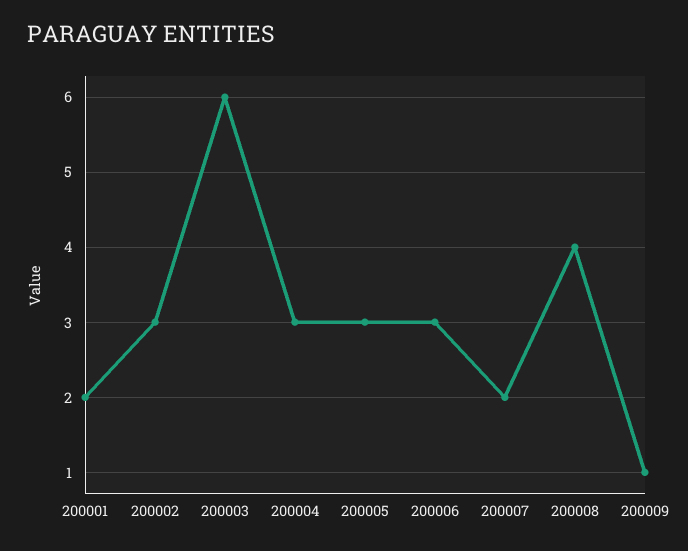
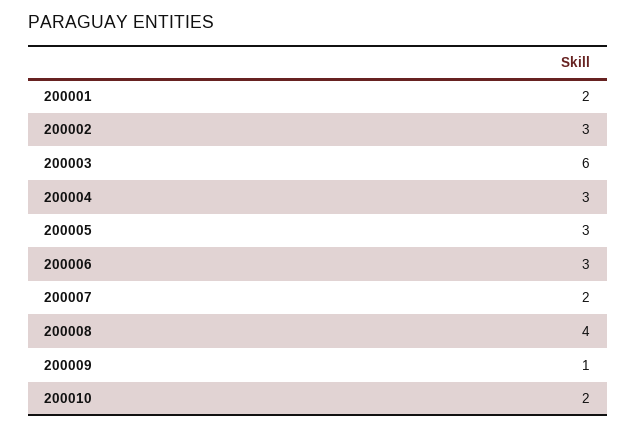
  {
    "200001": 2,
    "200002": 3,
    "200003": 6,
    "200004": 3,
    "200005": 3,
    "200006": 3,
    "200007": 2,
    "200008": 4,
-   "200009": 1
+   "200009": 1,
+   "200010": 2
  }

